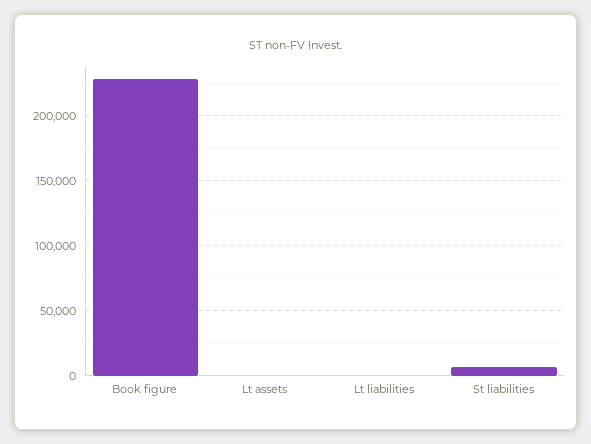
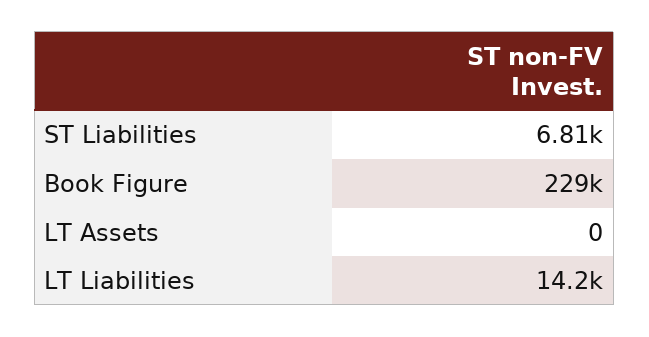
  {
    "Book figure": 229000,
    "Lt assets": 0,
-   "Lt liabilities": 0,
+   "Lt liabilities": 14200,
    "St liabilities": 6810
  }

